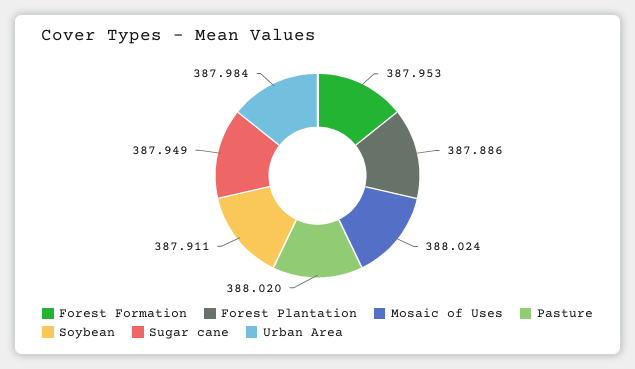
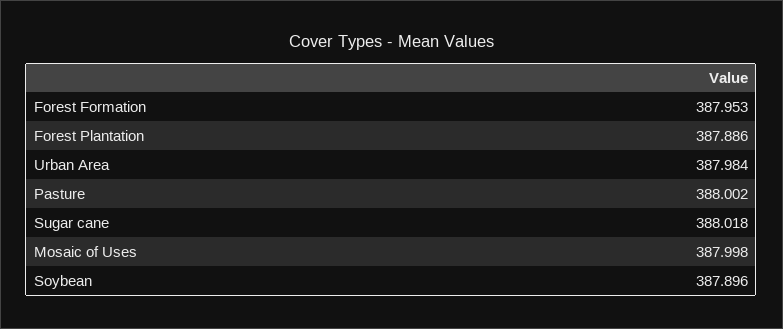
  {
    "Forest Formation": 387.953,
    "Forest Plantation": 387.886,
-   "Mosaic of Uses": 388.024,
+   "Mosaic of Uses": 387.998,
-   "Pasture": 388.02,
+   "Pasture": 388.002,
-   "Soybean": 387.911,
+   "Soybean": 387.896,
-   "Sugar cane": 387.949,
+   "Sugar cane": 388.018,
    "Urban Area": 387.984
  }

